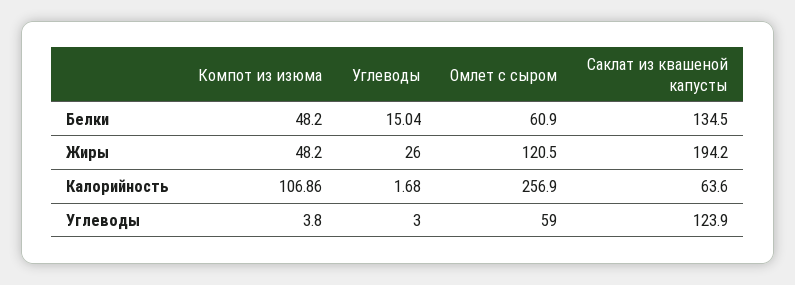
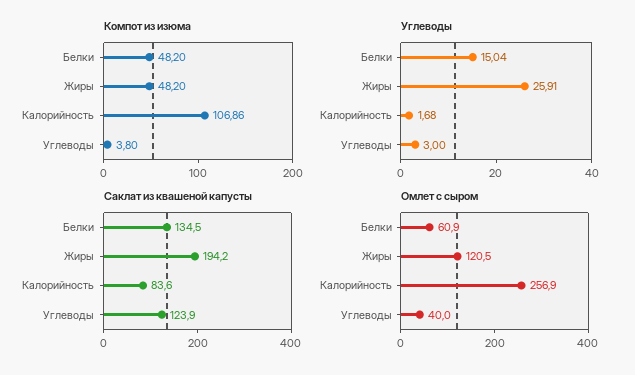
  {
    "Компот из изюма": {
      "Белки": 48.2,
      "Жиры": 48.2,
      "Калорийность": 106.86,
      "Углеводы": 3.8
    },
    "Углеводы": {
      "Белки": 15.04,
-     "Жиры": 26,
+     "Жиры": 25.91,
      "Калорийность": 1.68,
      "Углеводы": 3
    },
    "Омлет с сыром": {
      "Белки": 60.9,
      "Жиры": 120.5,
      "Калорийность": 256.9,
-     "Углеводы": 59
+     "Углеводы": 40
    },
    "Саклат из квашеной капусты": {
      "Белки": 134.5,
      "Жиры": 194.2,
-     "Калорийность": 63.6,
+     "Калорийность": 83.6,
      "Углеводы": 123.9
    }
  }

